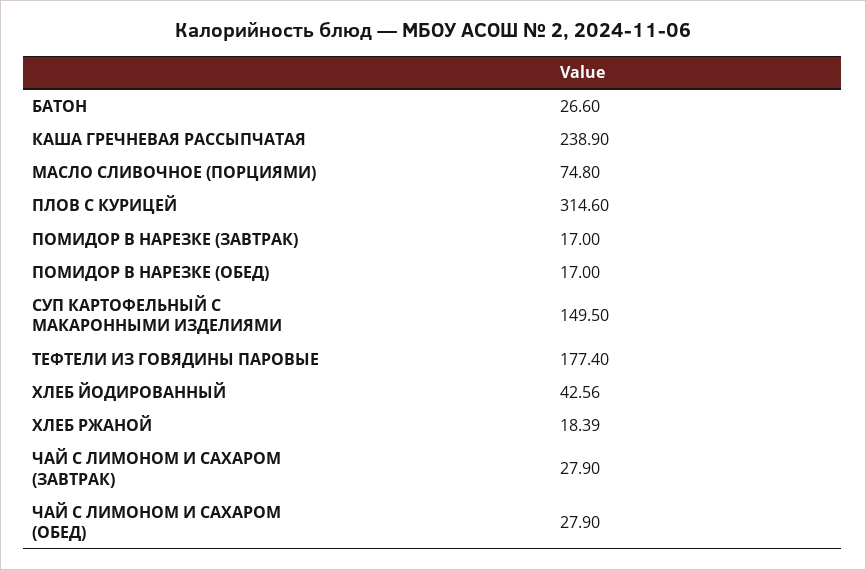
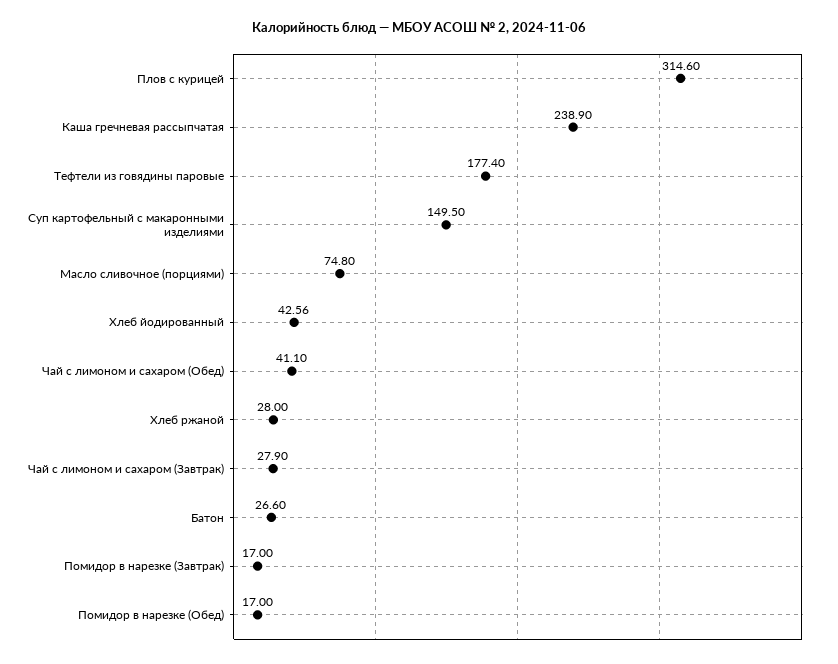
  {
    "БАТОН": 26.6,
    "КАША ГРЕЧНЕВАЯ РАССЫПЧАТАЯ": 238.9,
    "МАСЛО СЛИВОЧНОЕ (ПОРЦИЯМИ)": 74.8,
    "ПЛОВ С КУРИЦЕЙ": 314.6,
    "ПОМИДОР В НАРЕЗКЕ (ЗАВТРАК)": 17,
    "ПОМИДОР В НАРЕЗКЕ (ОБЕД)": 17,
    "СУП КАРТОФЕЛЬНЫЙ С МАКАРОННЫМИ ИЗДЕЛИЯМИ": 149.5,
    "ТЕФТЕЛИ ИЗ ГОВЯДИНЫ ПАРОВЫЕ": 177.4,
    "ХЛЕБ ЙОДИРОВАННЫЙ": 42.56,
-   "ХЛЕБ РЖАНОЙ": 18.39,
+   "ХЛЕБ РЖАНОЙ": 28,
    "ЧАЙ С ЛИМОНОМ И САХАРОМ (ЗАВТРАК)": 27.9,
-   "ЧАЙ С ЛИМОНОМ И САХАРОМ (ОБЕД)": 27.9
+   "ЧАЙ С ЛИМОНОМ И САХАРОМ (ОБЕД)": 41.1
  }

